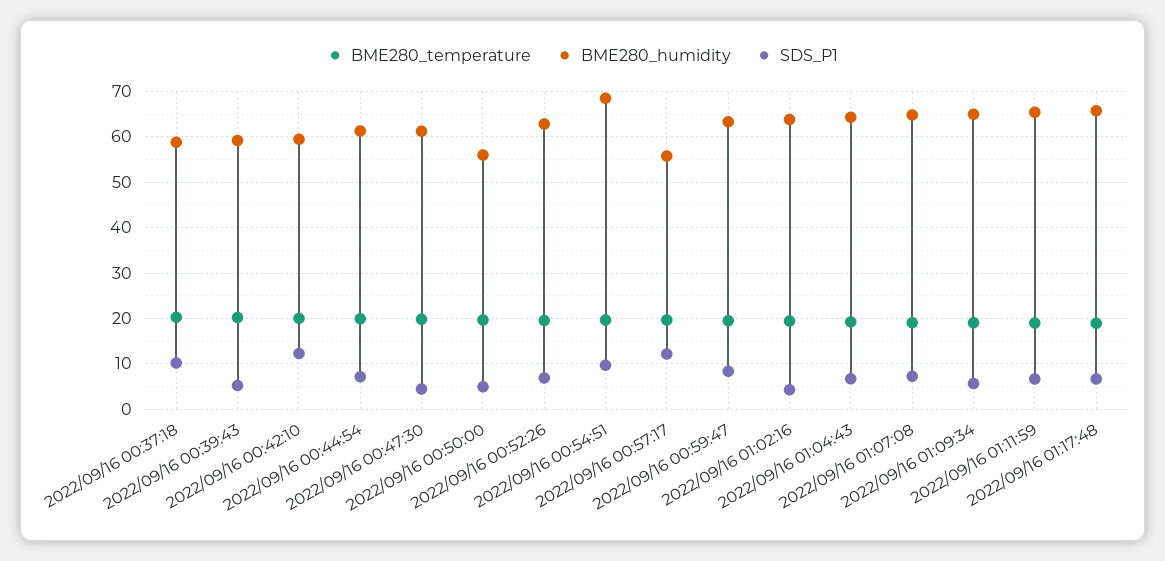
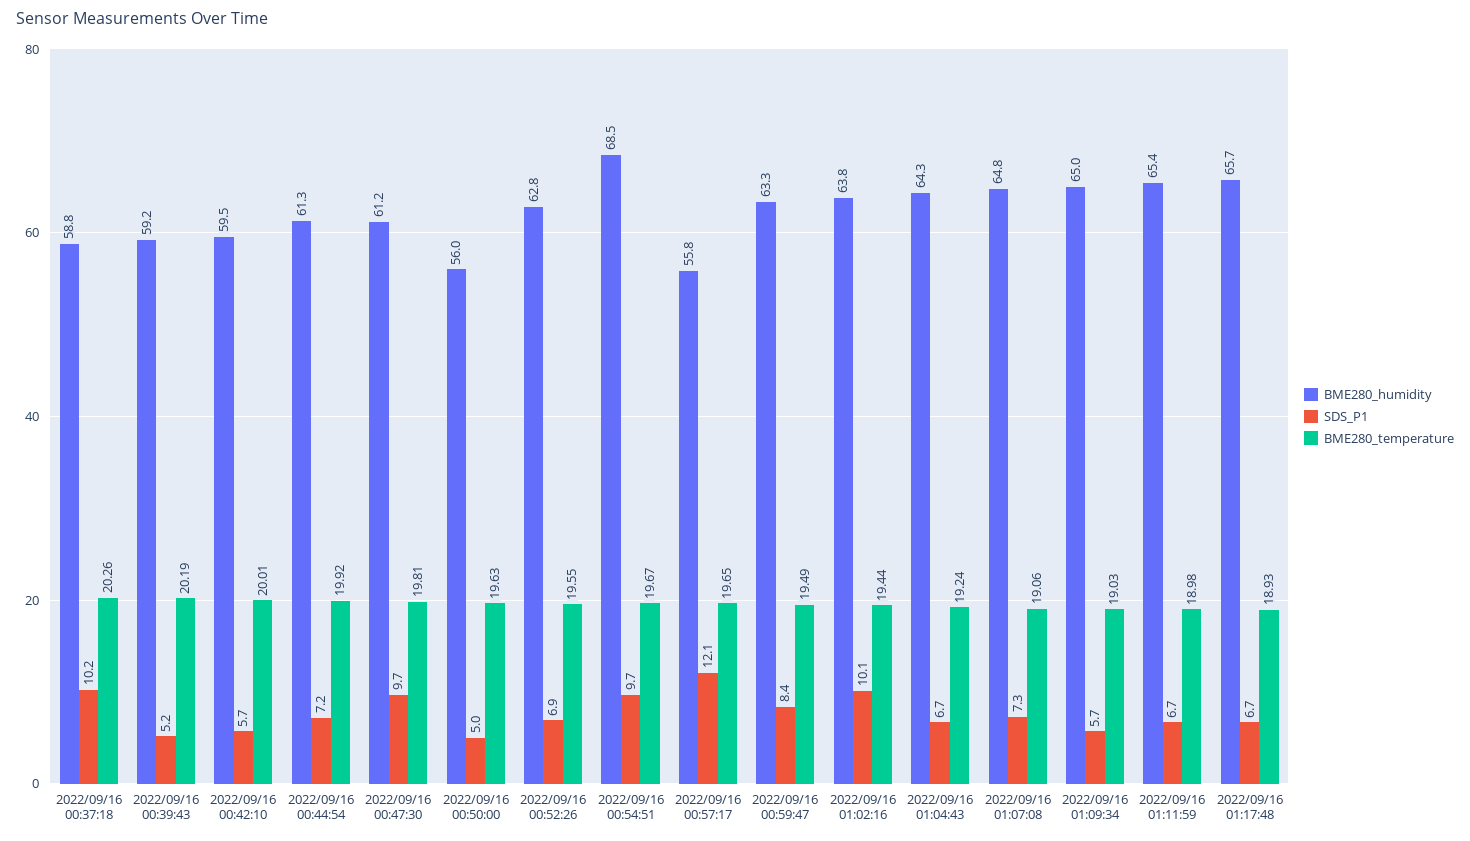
  {
    "BME280_temperature": {
      "2022/09/16 00:37:18": 20.26,
      "2022/09/16 00:39:43": 20.19,
      "2022/09/16 00:42:10": 20.01,
      "2022/09/16 00:44:54": 19.92,
      "2022/09/16 00:47:30": 19.81,
      "2022/09/16 00:50:00": 19.63,
      "2022/09/16 00:52:26": 19.55,
      "2022/09/16 00:54:51": 19.67,
      "2022/09/16 00:57:17": 19.65,
      "2022/09/16 00:59:47": 19.49,
      "2022/09/16 01:02:16": 19.44,
      "2022/09/16 01:04:43": 19.24,
      "2022/09/16 01:07:08": 19.06,
      "2022/09/16 01:09:34": 19.03,
      "2022/09/16 01:11:59": 18.98,
      "2022/09/16 01:17:48": 18.93
    },
    "BME280_humidity": {
      "2022/09/16 00:37:18": 58.8,
      "2022/09/16 00:39:43": 59.2,
      "2022/09/16 00:42:10": 59.5,
      "2022/09/16 00:44:54": 61.3,
      "2022/09/16 00:47:30": 61.2,
      "2022/09/16 00:50:00": 56,
      "2022/09/16 00:52:26": 62.8,
      "2022/09/16 00:54:51": 68.5,
      "2022/09/16 00:57:17": 55.8,
      "2022/09/16 00:59:47": 63.3,
      "2022/09/16 01:02:16": 63.8,
      "2022/09/16 01:04:43": 64.3,
      "2022/09/16 01:07:08": 64.8,
      "2022/09/16 01:09:34": 65,
      "2022/09/16 01:11:59": 65.4,
      "2022/09/16 01:17:48": 65.7
    },
    "SDS_P1": {
      "2022/09/16 00:37:18": 10.2,
      "2022/09/16 00:39:43": 5.2,
-     "2022/09/16 00:42:10": 12,
+     "2022/09/16 00:42:10": 5.7,
      "2022/09/16 00:44:54": 7.2,
-     "2022/09/16 00:47:30": 4,
+     "2022/09/16 00:47:30": 9.7,
      "2022/09/16 00:50:00": 5,
      "2022/09/16 00:52:26": 6.9,
      "2022/09/16 00:54:51": 9.7,
      "2022/09/16 00:57:17": 12.1,
      "2022/09/16 00:59:47": 8.4,
-     "2022/09/16 01:02:16": 4,
+     "2022/09/16 01:02:16": 10.1,
      "2022/09/16 01:04:43": 6.7,
      "2022/09/16 01:07:08": 7.3,
      "2022/09/16 01:09:34": 5.7,
      "2022/09/16 01:11:59": 6.7,
      "2022/09/16 01:17:48": 6.7
    }
  }

